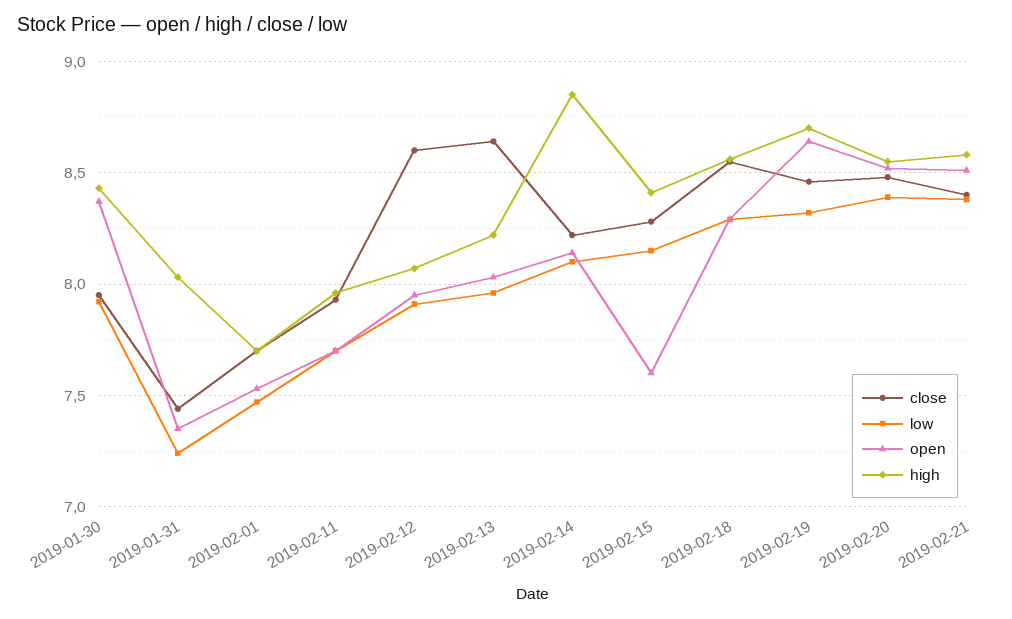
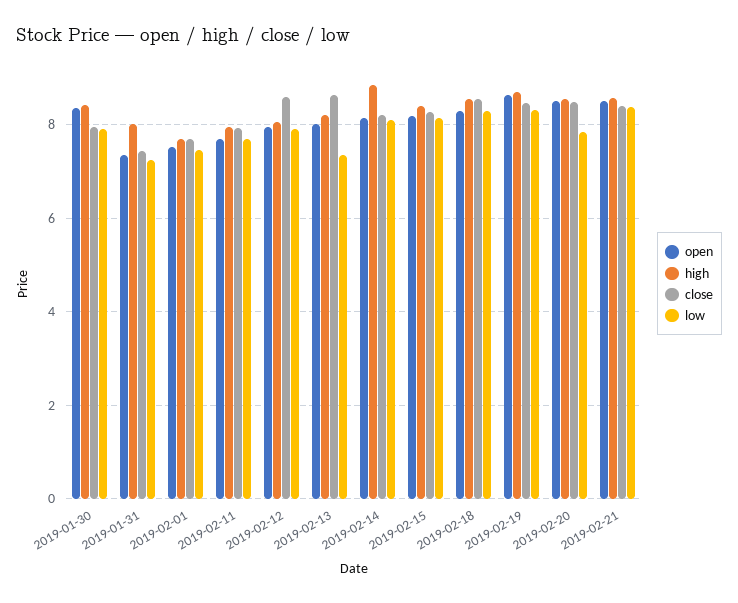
  {
    "close": {
      "2019-01-30": 7.95,
      "2019-01-31": 7.45,
      "2019-02-01": 7.7,
      "2019-02-11": 7.95,
      "2019-02-12": 8.6,
      "2019-02-13": 8.65,
      "2019-02-14": 8.2,
      "2019-02-15": 8.3,
      "2019-02-18": 8.55,
      "2019-02-19": 8.45,
      "2019-02-20": 8.5,
      "2019-02-21": 8.4
    },
    "low": {
      "2019-01-30": 7.9,
      "2019-01-31": 7.25,
      "2019-02-01": 7.45,
      "2019-02-11": 7.7,
      "2019-02-12": 7.9,
-     "2019-02-13": 7.95,
+     "2019-02-13": 7.4,
      "2019-02-14": 8.1,
      "2019-02-15": 8.15,
      "2019-02-18": 8.3,
      "2019-02-19": 8.3,
-     "2019-02-20": 8.4,
+     "2019-02-20": 7.8,
      "2019-02-21": 8.4
    },
    "open": {
      "2019-01-30": 8.35,
      "2019-01-31": 7.35,
      "2019-02-01": 7.55,
      "2019-02-11": 7.7,
      "2019-02-12": 7.95,
      "2019-02-13": 8.05,
      "2019-02-14": 8.15,
-     "2019-02-15": 7.6,
+     "2019-02-15": 8.2,
      "2019-02-18": 8.3,
      "2019-02-19": 8.65,
      "2019-02-20": 8.5,
      "2019-02-21": 8.5
    },
    "high": {
      "2019-01-30": 8.45,
      "2019-01-31": 8.05,
      "2019-02-01": 7.7,
      "2019-02-11": 7.95,
      "2019-02-12": 8.05,
      "2019-02-13": 8.2,
      "2019-02-14": 8.85,
      "2019-02-15": 8.4,
      "2019-02-18": 8.55,
      "2019-02-19": 8.7,
      "2019-02-20": 8.55,
      "2019-02-21": 8.6
    }
  }

